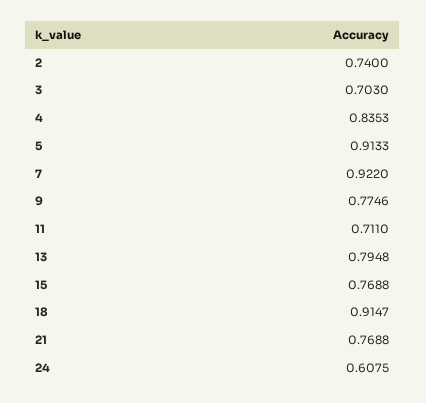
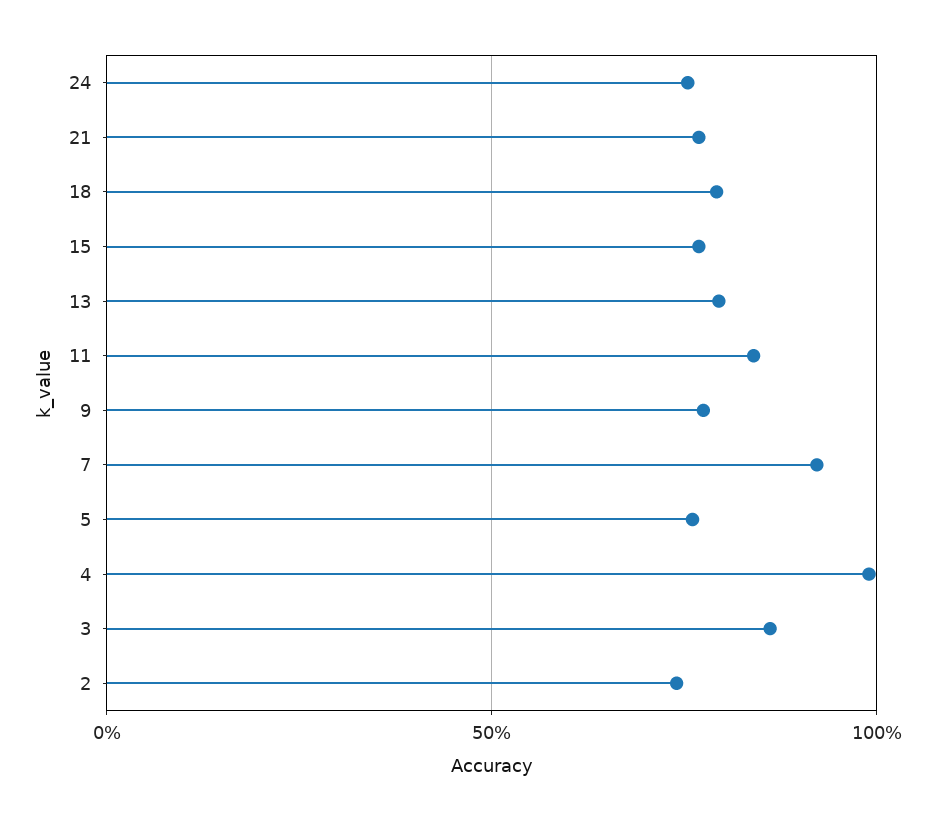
  {
    "2": 0.74,
-   "3": 0.703,
+   "3": 0.85,
-   "4": 0.8353,
+   "4": 1,
-   "5": 0.9133,
+   "5": 0.75,
    "7": 0.922,
    "9": 0.7746,
-   "11": 0.711,
+   "11": 0.85,
    "13": 0.7948,
    "15": 0.7688,
-   "18": 0.9147,
+   "18": 0.8,
    "21": 0.7688,
-   "24": 0.6075
+   "24": 0.75
  }

